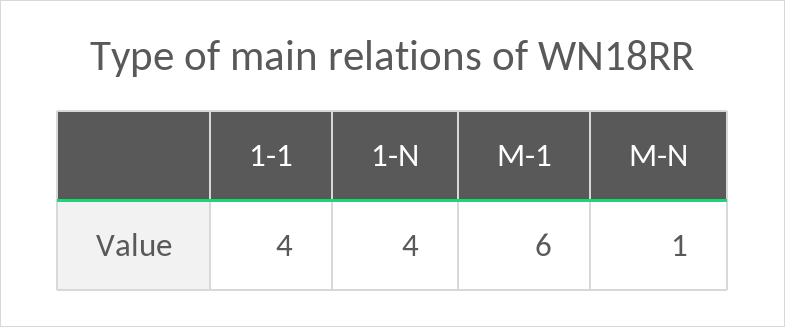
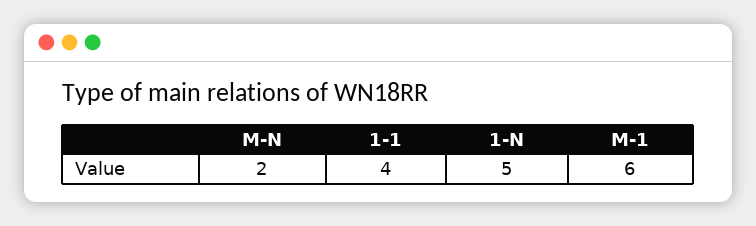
  {
    "1-1": 4,
-   "1-N": 4,
+   "1-N": 5,
    "M-1": 6,
-   "M-N": 1
+   "M-N": 2
  }

